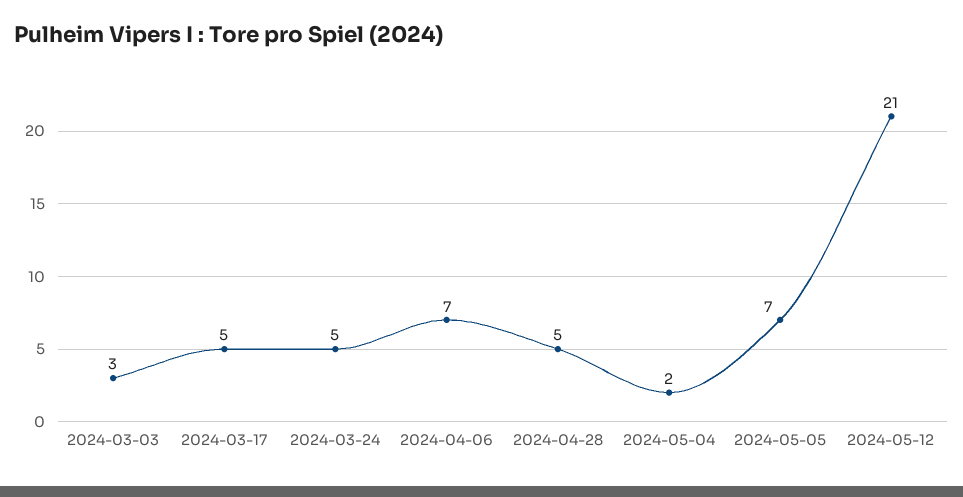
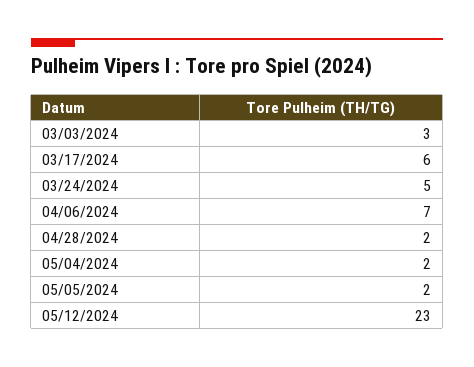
  {
    "2024-03-03": 3,
-   "2024-03-17": 5,
+   "2024-03-17": 6,
    "2024-03-24": 5,
    "2024-04-06": 7,
-   "2024-04-28": 5,
+   "2024-04-28": 2,
    "2024-05-04": 2,
-   "2024-05-05": 7,
+   "2024-05-05": 2,
-   "2024-05-12": 21
+   "2024-05-12": 23
  }

